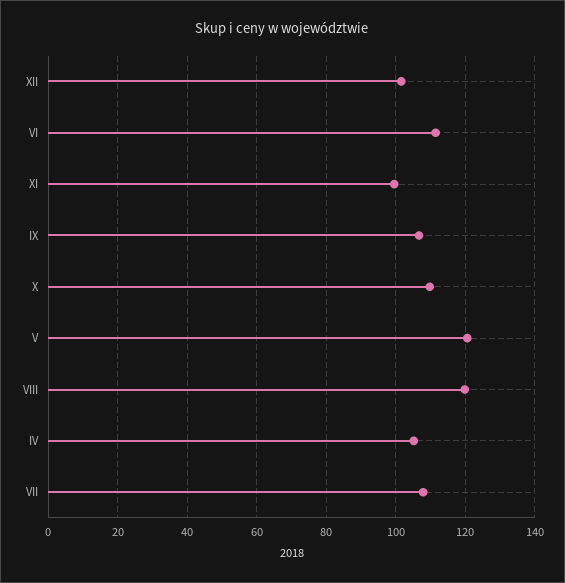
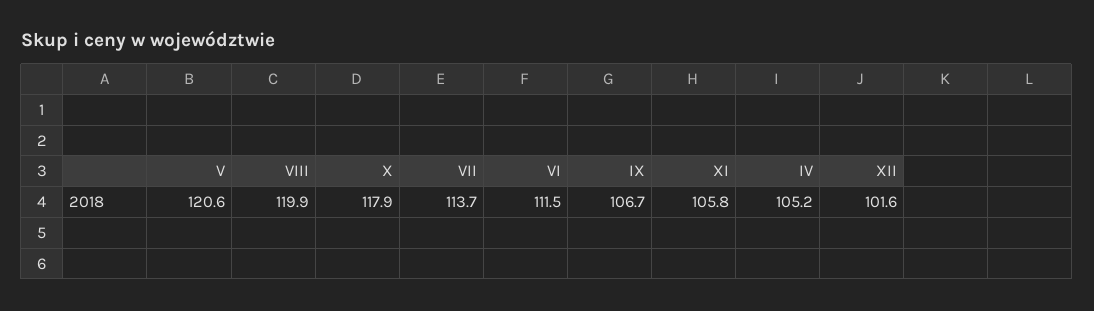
  {
    "XII": 101.6,
    "VI": 111.5,
-   "XI": 100,
+   "XI": 105.8,
    "IX": 106.7,
-   "X": 110,
+   "X": 117.9,
    "V": 120.6,
    "VIII": 119.9,
    "IV": 105.2,
-   "VII": 108
+   "VII": 113.7
  }

